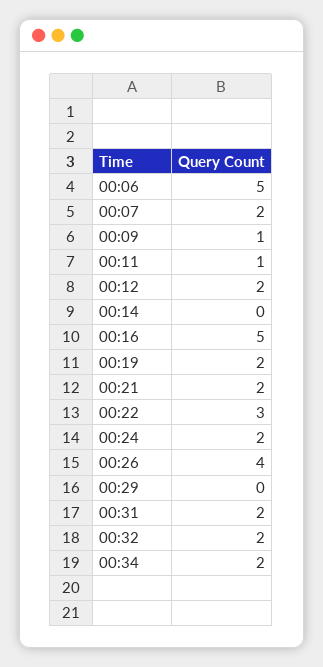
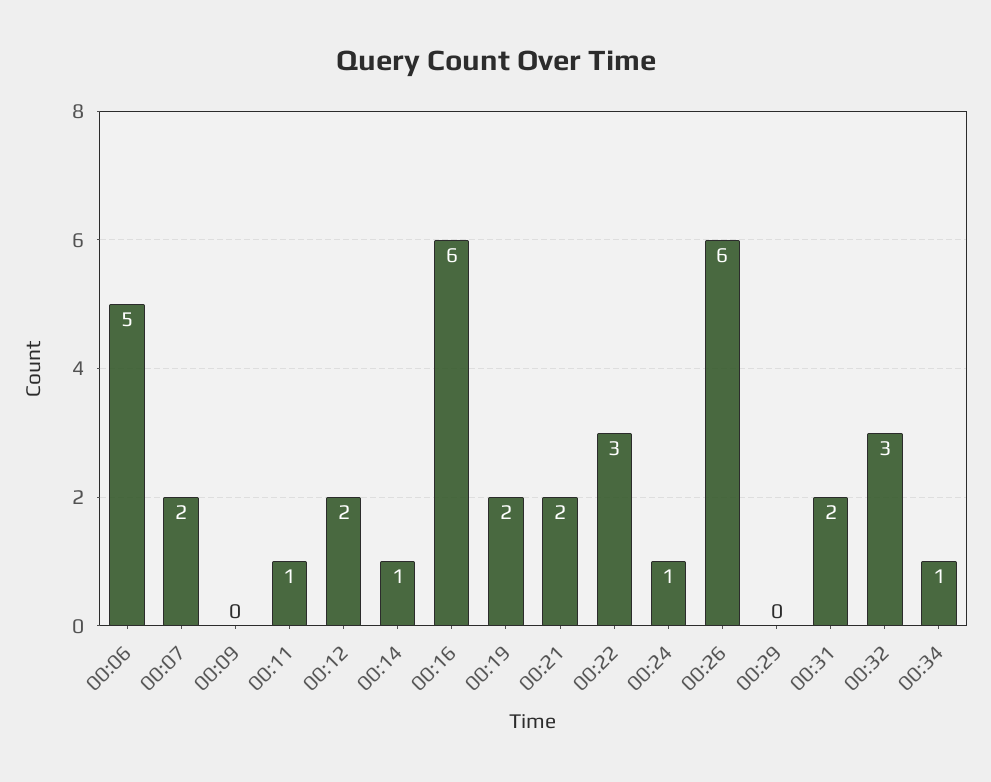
  {
    "00:06": 5,
    "00:07": 2,
-   "00:09": 1,
+   "00:09": 0,
    "00:11": 1,
    "00:12": 2,
-   "00:14": 0,
+   "00:14": 1,
-   "00:16": 5,
+   "00:16": 6,
    "00:19": 2,
    "00:21": 2,
    "00:22": 3,
-   "00:24": 2,
+   "00:24": 1,
-   "00:26": 4,
+   "00:26": 6,
    "00:29": 0,
    "00:31": 2,
-   "00:32": 2,
+   "00:32": 3,
-   "00:34": 2
+   "00:34": 1
  }

